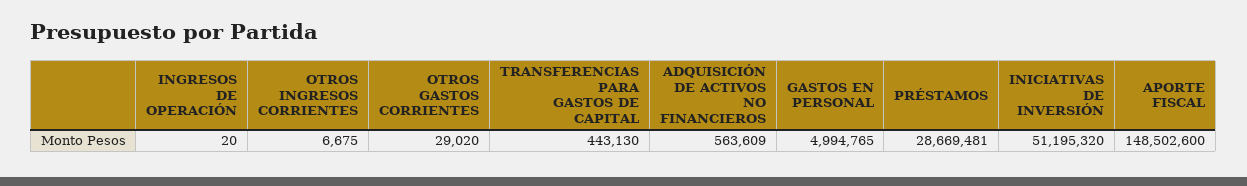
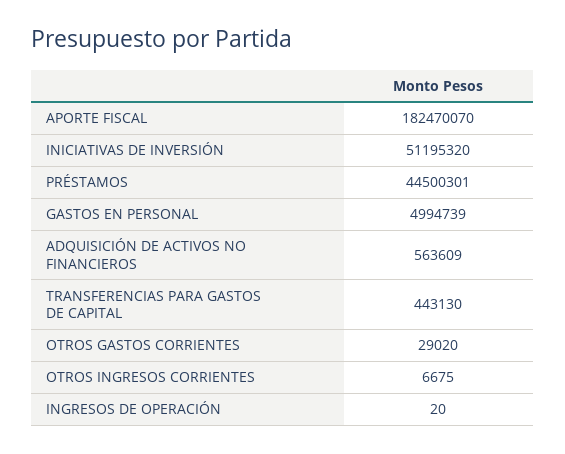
  {
    "INGRESOS DE OPERACIÓN": 20,
    "OTROS INGRESOS CORRIENTES": 6675,
    "OTROS GASTOS CORRIENTES": 29020,
    "TRANSFERENCIAS PARA GASTOS DE CAPITAL": 443130,
    "ADQUISICIÓN DE ACTIVOS NO FINANCIEROS": 563609,
-   "GASTOS EN PERSONAL": 4994765,
+   "GASTOS EN PERSONAL": 4994739,
-   "PRÉSTAMOS": 28669481,
+   "PRÉSTAMOS": 44500301,
    "INICIATIVAS DE INVERSIÓN": 51195320,
-   "APORTE FISCAL": 148502600
+   "APORTE FISCAL": 182470070
  }

